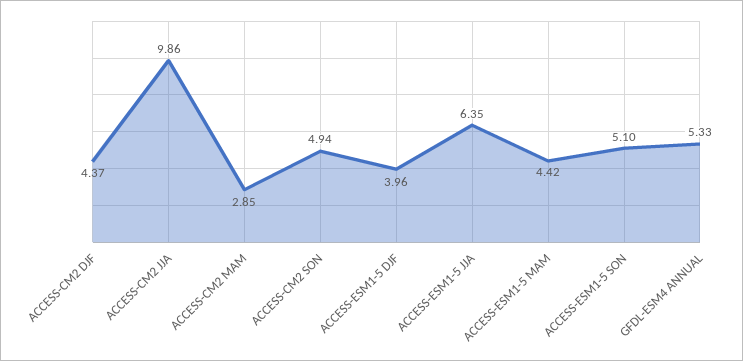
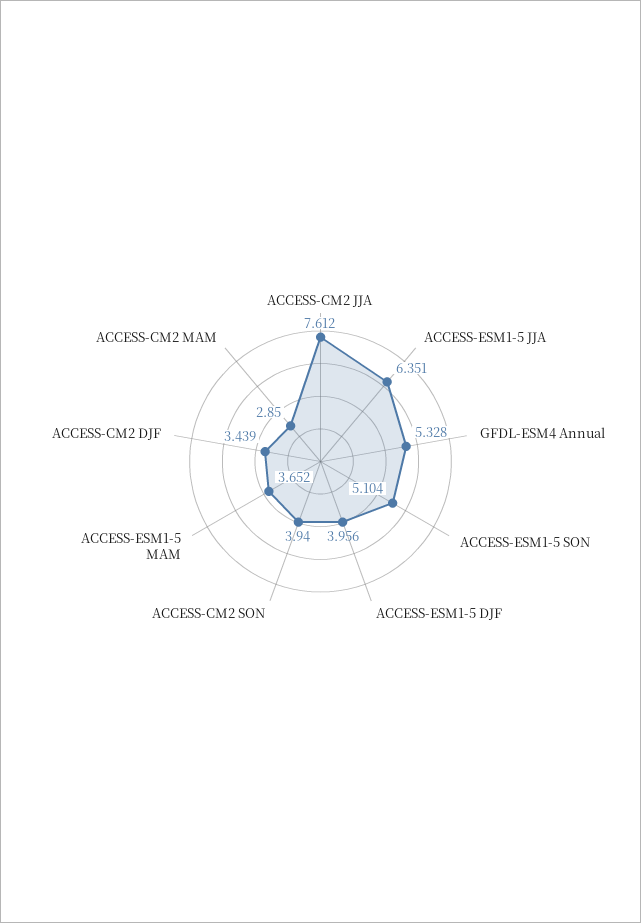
  {
-   "ACCESS-CM2 DJF": 4.37,
+   "ACCESS-CM2 DJF": 3.439,
-   "ACCESS-CM2 JJA": 9.86,
+   "ACCESS-CM2 JJA": 7.612,
    "ACCESS-CM2 MAM": 2.85,
-   "ACCESS-CM2 SON": 4.94,
+   "ACCESS-CM2 SON": 3.94,
    "ACCESS-ESM1-5 DJF": 3.956,
    "ACCESS-ESM1-5 JJA": 6.351,
-   "ACCESS-ESM1-5 MAM": 4.42,
+   "ACCESS-ESM1-5 MAM": 3.652,
    "ACCESS-ESM1-5 SON": 5.104,
    "GFDL-ESM4 ANNUAL": 5.328
  }

